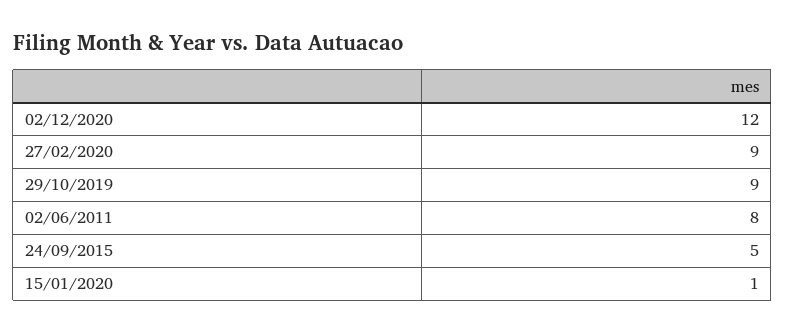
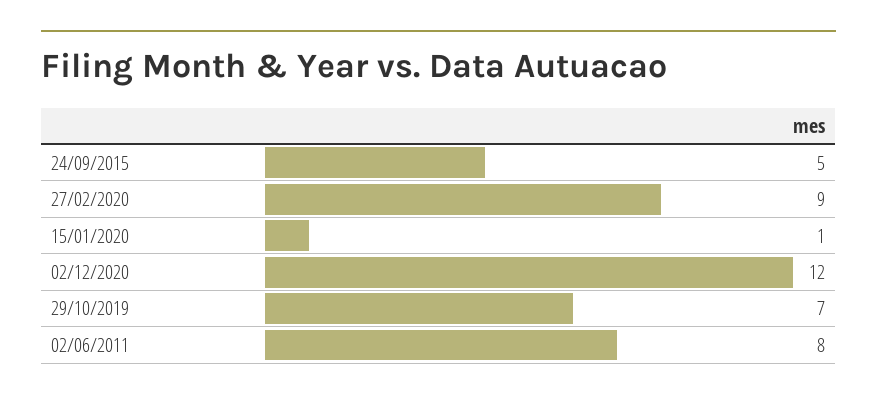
  {
    "02/12/2020": 12,
    "27/02/2020": 9,
-   "29/10/2019": 9,
+   "29/10/2019": 7,
    "02/06/2011": 8,
    "24/09/2015": 5,
    "15/01/2020": 1
  }

